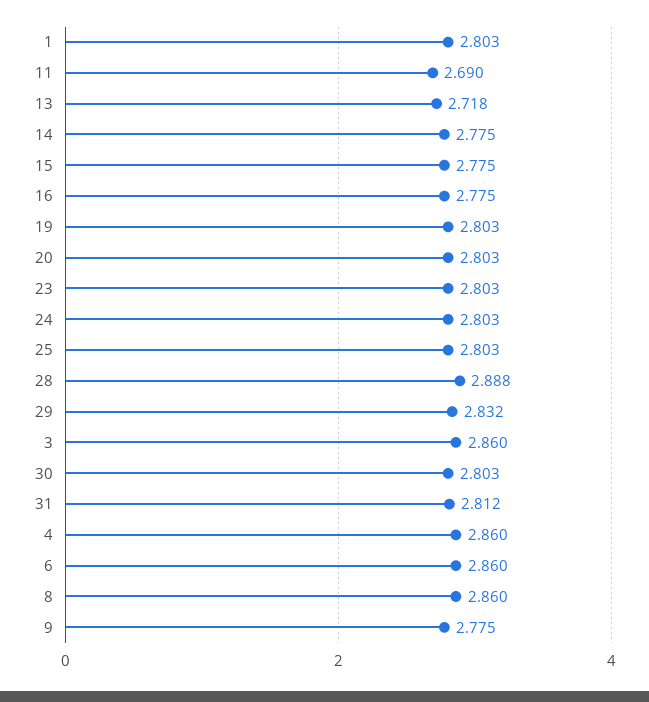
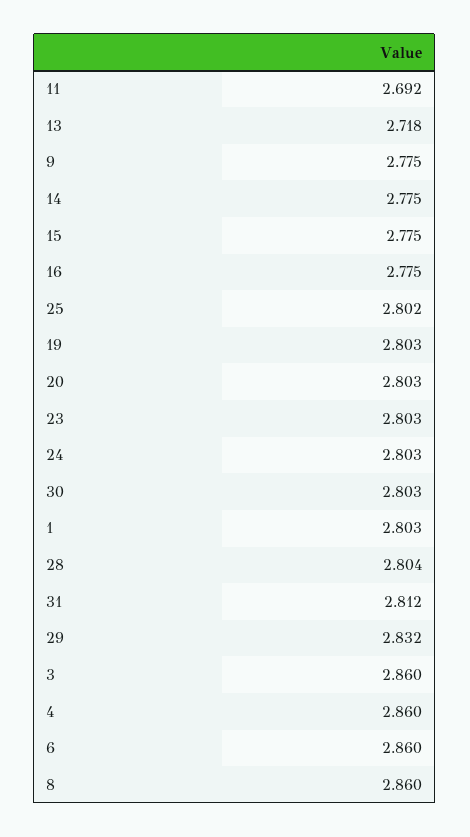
  {
    "1": 2.803,
-   "11": 2.69,
+   "11": 2.692,
    "13": 2.718,
    "14": 2.775,
    "15": 2.775,
    "16": 2.775,
    "19": 2.803,
    "20": 2.803,
    "23": 2.803,
    "24": 2.803,
-   "25": 2.803,
+   "25": 2.802,
-   "28": 2.888,
+   "28": 2.804,
    "29": 2.832,
    "3": 2.86,
    "30": 2.803,
    "31": 2.812,
    "4": 2.86,
    "6": 2.86,
    "8": 2.86,
    "9": 2.775
  }

